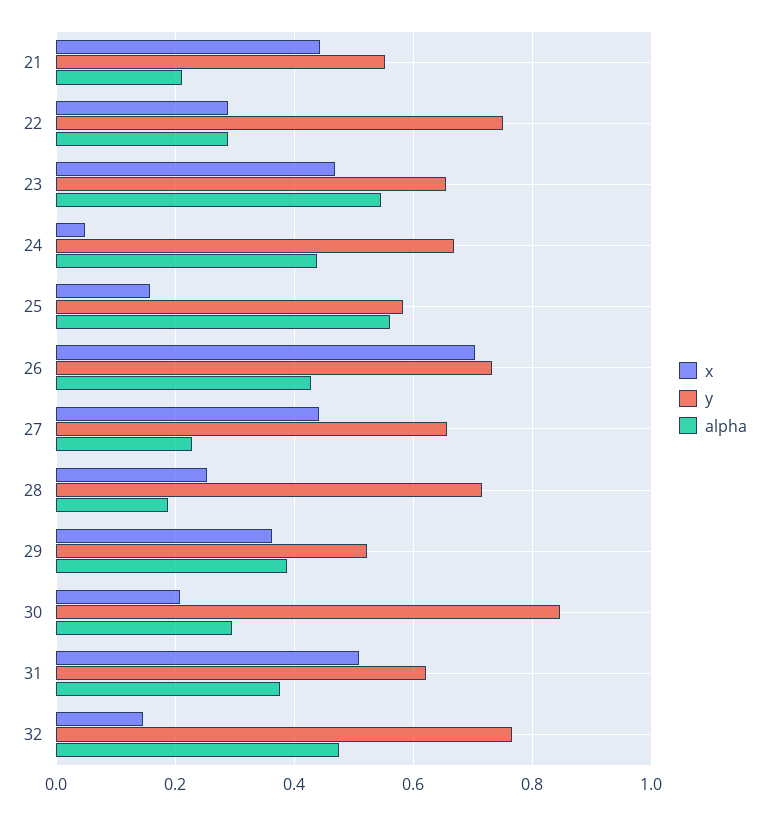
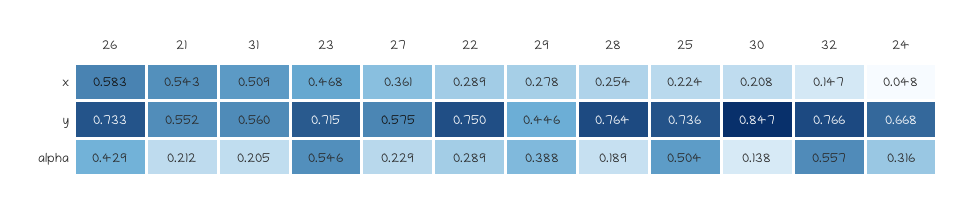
  {
    "x": {
-     "21": 0.44,
+     "21": 0.543,
      "22": 0.289,
      "23": 0.468,
      "24": 0.048,
-     "25": 0.16,
+     "25": 0.224,
-     "26": 0.7,
+     "26": 0.583,
-     "27": 0.44,
+     "27": 0.361,
      "28": 0.254,
-     "29": 0.36,
+     "29": 0.278,
      "30": 0.208,
      "31": 0.509,
      "32": 0.147
    },
    "y": {
      "21": 0.552,
      "22": 0.75,
-     "23": 0.66,
+     "23": 0.715,
      "24": 0.668,
-     "25": 0.58,
+     "25": 0.736,
      "26": 0.733,
-     "27": 0.66,
+     "27": 0.575,
-     "28": 0.72,
+     "28": 0.764,
-     "29": 0.52,
+     "29": 0.446,
      "30": 0.847,
-     "31": 0.62,
+     "31": 0.56,
      "32": 0.766
    },
    "alpha": {
      "21": 0.212,
      "22": 0.289,
      "23": 0.546,
-     "24": 0.44,
+     "24": 0.316,
-     "25": 0.56,
+     "25": 0.504,
      "26": 0.429,
      "27": 0.229,
      "28": 0.189,
      "29": 0.388,
-     "30": 0.3,
+     "30": 0.138,
-     "31": 0.38,
+     "31": 0.205,
-     "32": 0.48
+     "32": 0.557
    }
  }

